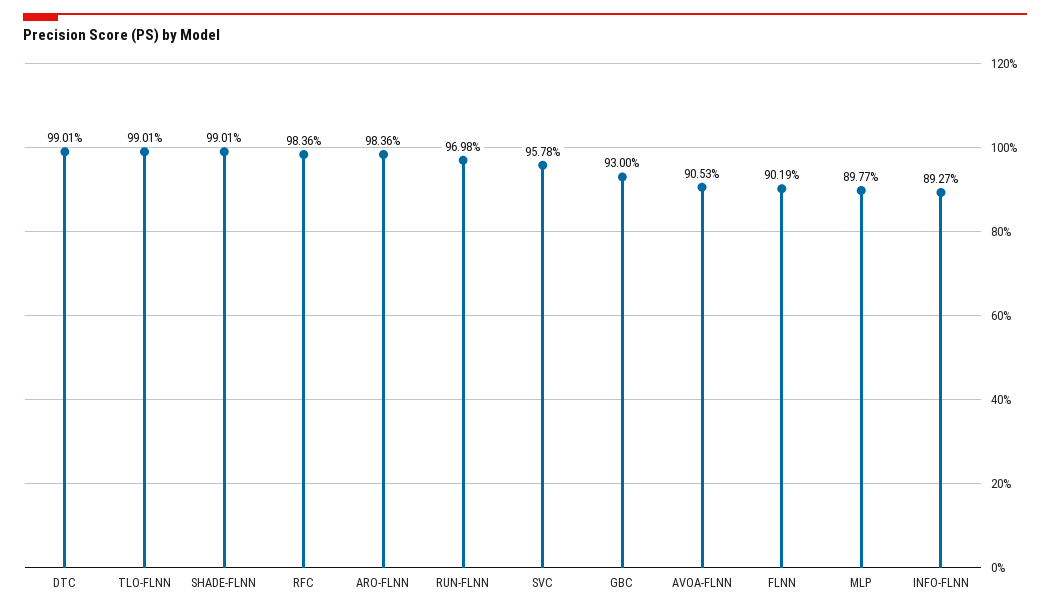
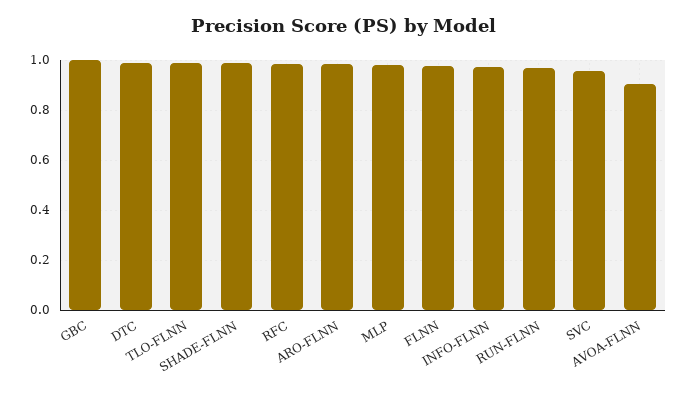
  {
    "DTC": 0.9901,
    "TLO-FLNN": 0.9901,
    "SHADE-FLNN": 0.9901,
    "RFC": 0.9836,
    "ARO-FLNN": 0.9836,
    "RUN-FLNN": 0.9698,
    "SVC": 0.9578,
-   "GBC": 0.93,
+   "GBC": 1,
    "AVOA-FLNN": 0.9053,
-   "FLNN": 0.9019,
+   "FLNN": 0.975,
-   "MLP": 0.8977,
+   "MLP": 0.975,
-   "INFO-FLNN": 0.8927
+   "INFO-FLNN": 0.975
  }

